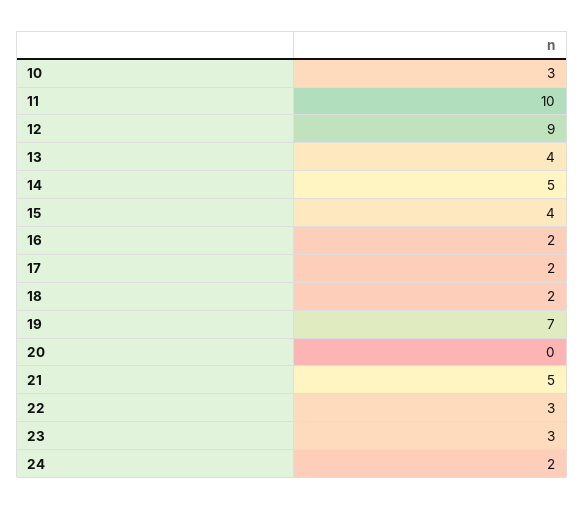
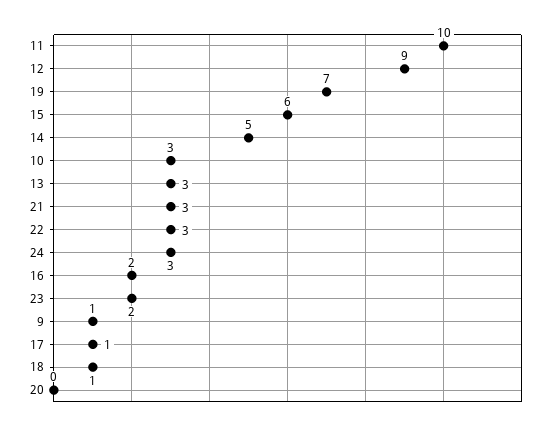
  {
    "10": 3,
    "11": 10,
    "12": 9,
-   "13": 4,
+   "13": 3,
    "14": 5,
-   "15": 4,
+   "15": 6,
    "16": 2,
-   "17": 2,
+   "17": 1,
-   "18": 2,
+   "18": 1,
    "19": 7,
    "20": 0,
-   "21": 5,
+   "21": 3,
    "22": 3,
-   "23": 3,
+   "23": 2,
-   "24": 2
+   "24": 3,
+   "9": 1
  }

